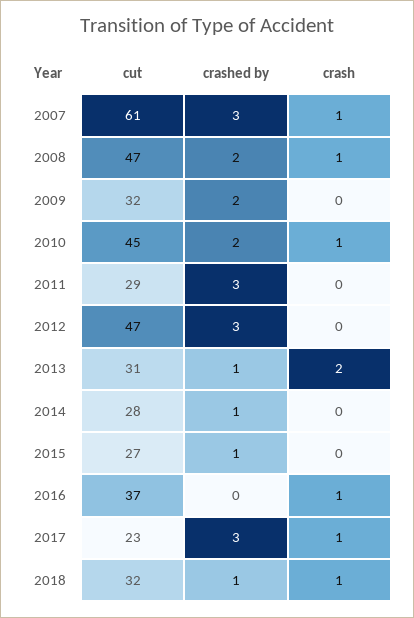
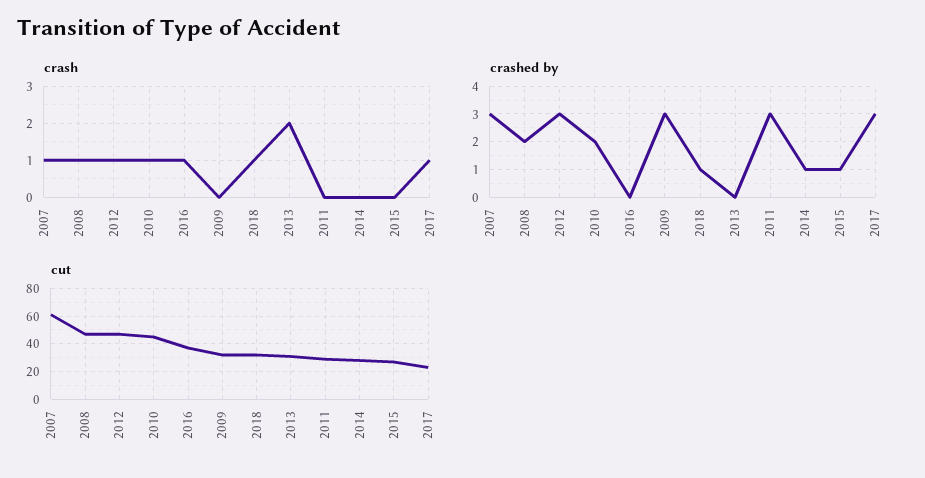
  {
    "cut": {
      "2007": 61,
      "2008": 47,
      "2009": 32,
      "2010": 45,
      "2011": 29,
      "2012": 47,
      "2013": 31,
      "2014": 28,
      "2015": 27,
      "2016": 37,
      "2017": 23,
      "2018": 32
    },
    "crashed by": {
      "2007": 3,
      "2008": 2,
-     "2009": 2,
+     "2009": 3,
      "2010": 2,
      "2011": 3,
      "2012": 3,
-     "2013": 1,
+     "2013": 0,
      "2014": 1,
      "2015": 1,
      "2016": 0,
      "2017": 3,
      "2018": 1
    },
    "crash": {
      "2007": 1,
      "2008": 1,
      "2009": 0,
      "2010": 1,
      "2011": 0,
-     "2012": 0,
+     "2012": 1,
      "2013": 2,
      "2014": 0,
      "2015": 0,
      "2016": 1,
      "2017": 1,
      "2018": 1
    }
  }

